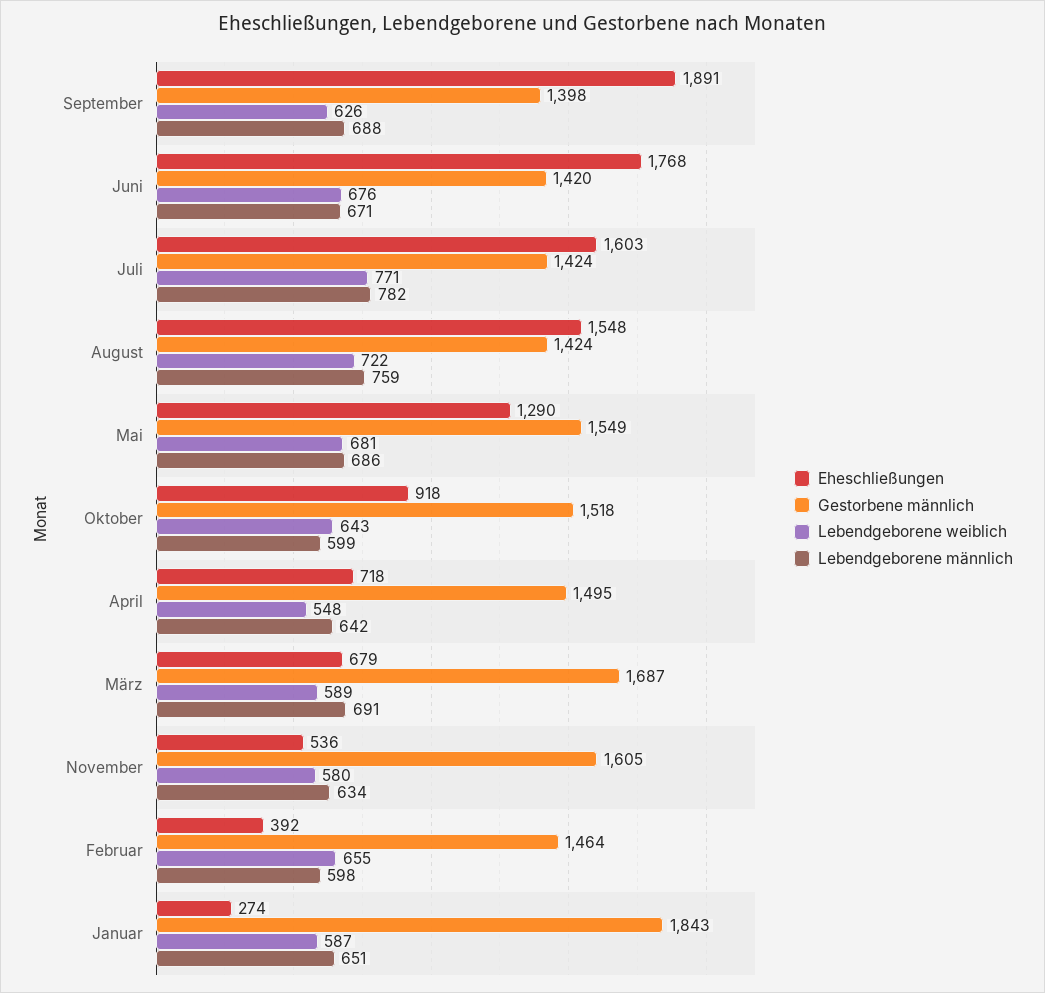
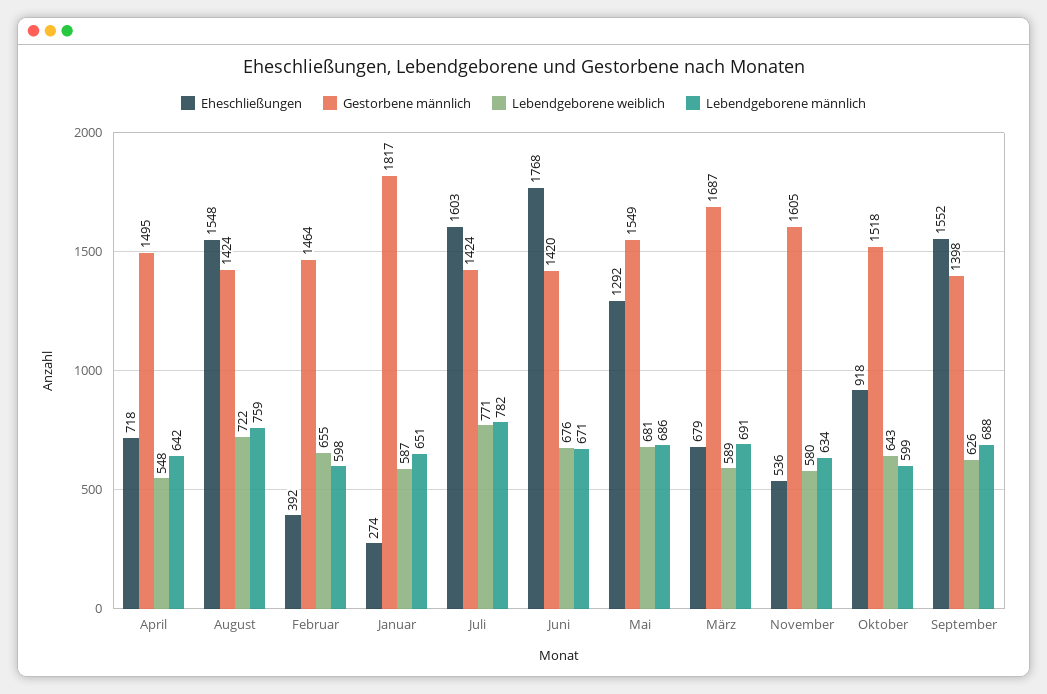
  {
    "Eheschließungen": {
-     "September": 1891,
+     "September": 1552,
      "Juni": 1768,
      "Juli": 1603,
      "August": 1548,
-     "Mai": 1290,
+     "Mai": 1292,
      "Oktober": 918,
      "April": 718,
      "März": 679,
      "November": 536,
      "Februar": 392,
      "Januar": 274
    },
    "Gestorbene männlich": {
      "September": 1398,
      "Juni": 1420,
      "Juli": 1424,
      "August": 1424,
      "Mai": 1549,
      "Oktober": 1518,
      "April": 1495,
      "März": 1687,
      "November": 1605,
      "Februar": 1464,
-     "Januar": 1843
+     "Januar": 1817
    },
    "Lebendgeborene weiblich": {
      "September": 626,
      "Juni": 676,
      "Juli": 771,
      "August": 722,
      "Mai": 681,
      "Oktober": 643,
      "April": 548,
      "März": 589,
      "November": 580,
      "Februar": 655,
      "Januar": 587
    },
    "Lebendgeborene männlich": {
      "September": 688,
      "Juni": 671,
      "Juli": 782,
      "August": 759,
      "Mai": 686,
      "Oktober": 599,
      "April": 642,
      "März": 691,
      "November": 634,
      "Februar": 598,
      "Januar": 651
    }
  }

